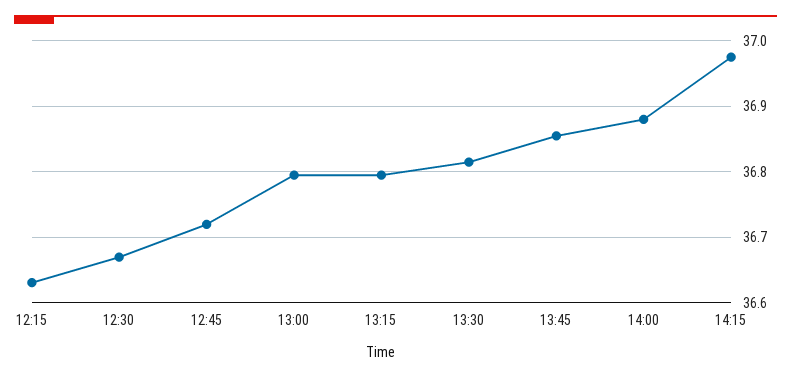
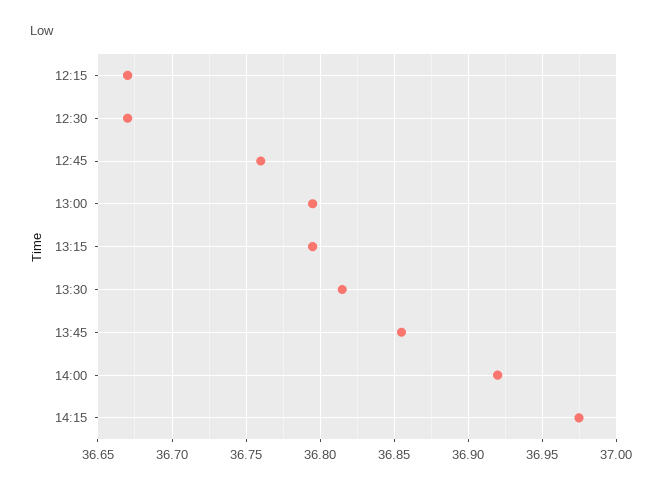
  {
-   "12:15": 36.63,
+   "12:15": 36.67,
    "12:30": 36.67,
-   "12:45": 36.72,
+   "12:45": 36.76,
    "13:00": 36.795,
    "13:15": 36.795,
    "13:30": 36.815,
    "13:45": 36.855,
-   "14:00": 36.88,
+   "14:00": 36.92,
    "14:15": 36.975
  }

